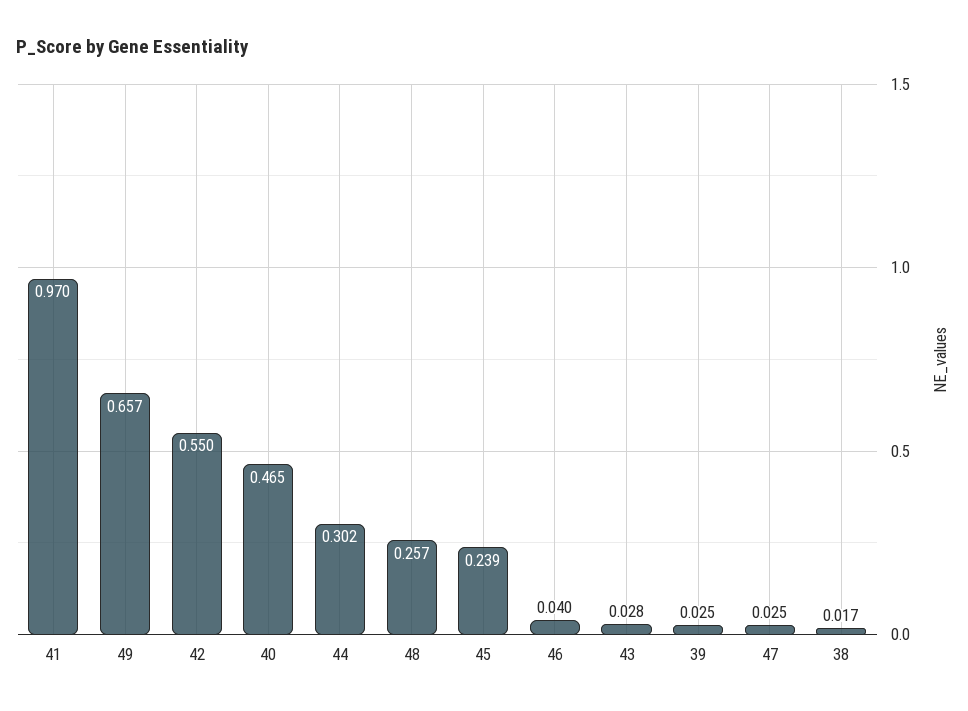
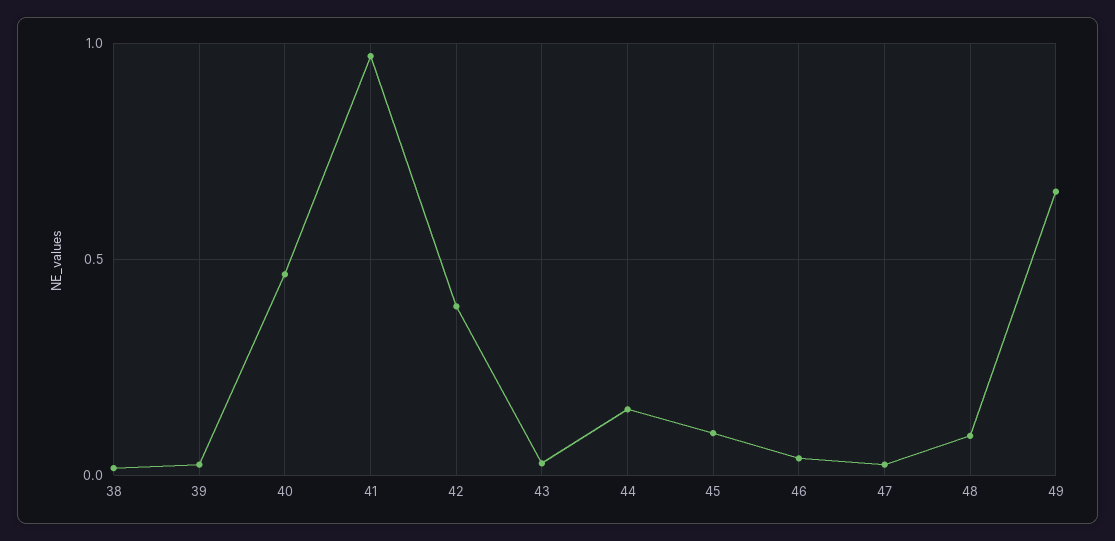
  {
    "41": 0.97,
    "49": 0.657,
-   "42": 0.55,
+   "42": 0.4,
    "40": 0.465,
-   "44": 0.302,
+   "44": 0.15,
-   "48": 0.257,
+   "48": 0.1,
-   "45": 0.239,
+   "45": 0.1,
    "46": 0.04,
    "43": 0.028,
    "39": 0.025,
    "47": 0.025,
    "38": 0.017
  }

